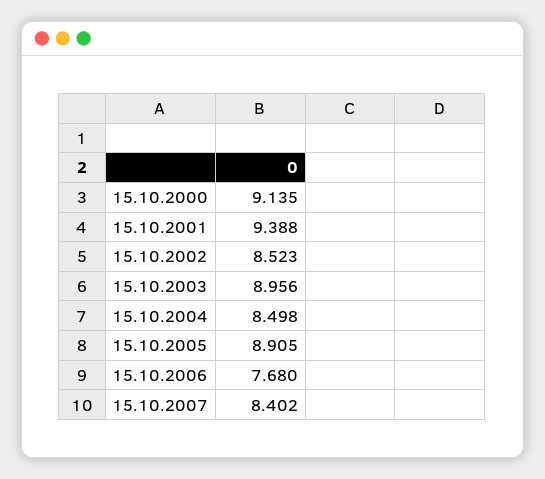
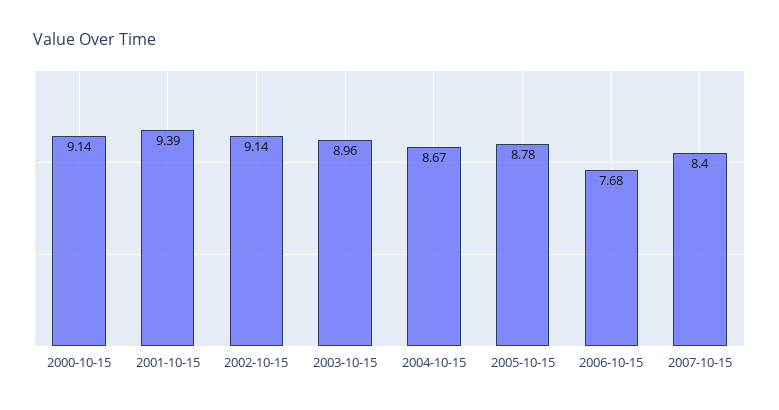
  {
    "15.10.2000": 9.135,
    "15.10.2001": 9.388,
-   "15.10.2002": 8.523,
+   "15.10.2002": 9.14,
    "15.10.2003": 8.956,
-   "15.10.2004": 8.498,
+   "15.10.2004": 8.67,
-   "15.10.2005": 8.905,
+   "15.10.2005": 8.78,
    "15.10.2006": 7.68,
    "15.10.2007": 8.402
  }

